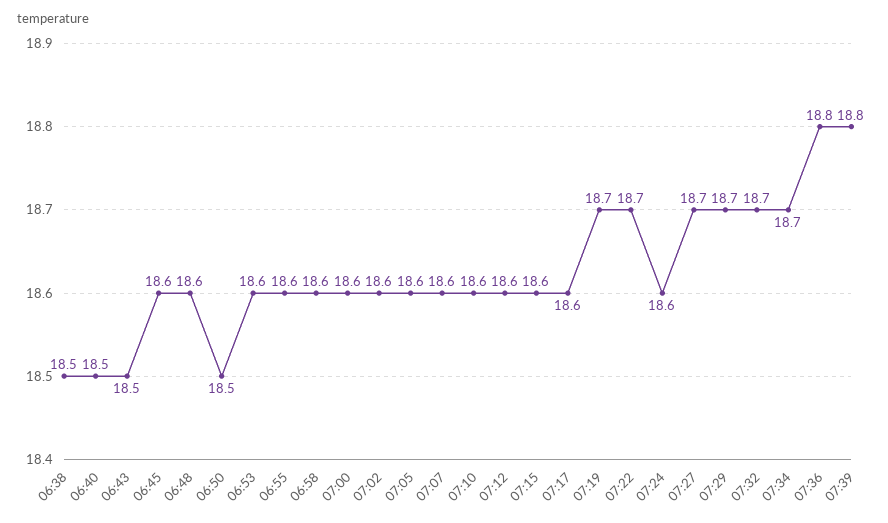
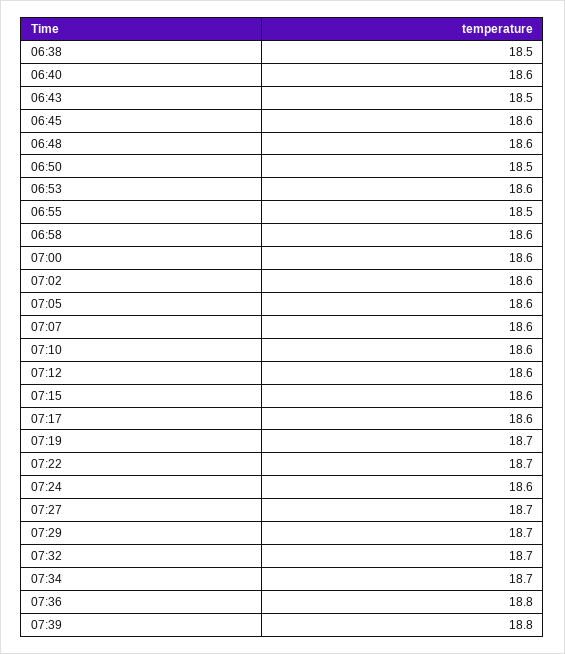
  {
    "06:38": 18.5,
-   "06:40": 18.5,
+   "06:40": 18.6,
    "06:43": 18.5,
    "06:45": 18.6,
    "06:48": 18.6,
    "06:50": 18.5,
    "06:53": 18.6,
-   "06:55": 18.6,
+   "06:55": 18.5,
    "06:58": 18.6,
    "07:00": 18.6,
    "07:02": 18.6,
    "07:05": 18.6,
    "07:07": 18.6,
    "07:10": 18.6,
    "07:12": 18.6,
    "07:15": 18.6,
    "07:17": 18.6,
    "07:19": 18.7,
    "07:22": 18.7,
    "07:24": 18.6,
    "07:27": 18.7,
    "07:29": 18.7,
    "07:32": 18.7,
    "07:34": 18.7,
    "07:36": 18.8,
    "07:39": 18.8
  }

